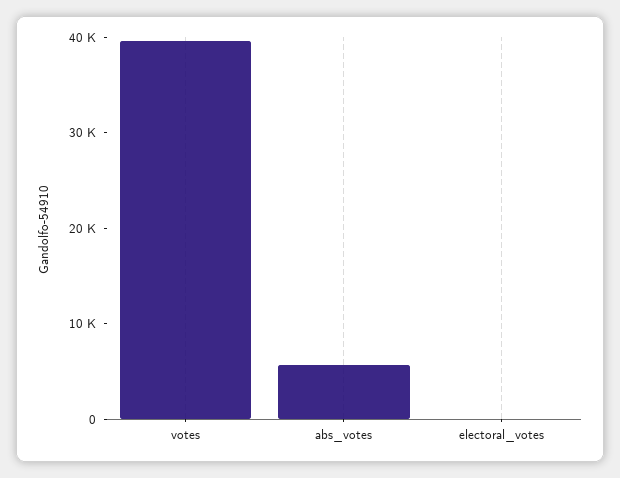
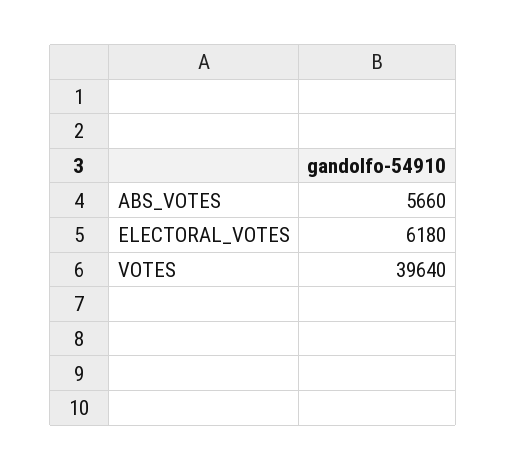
  {
    "votes": 39640,
    "abs_votes": 5660,
-   "electoral_votes": 0
+   "electoral_votes": 6180
  }

